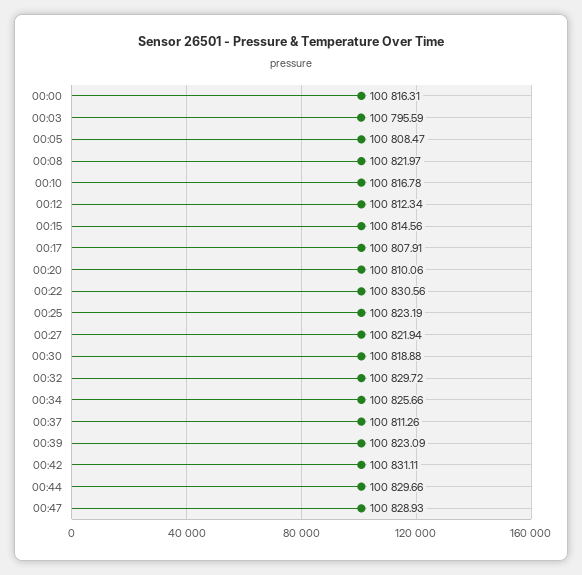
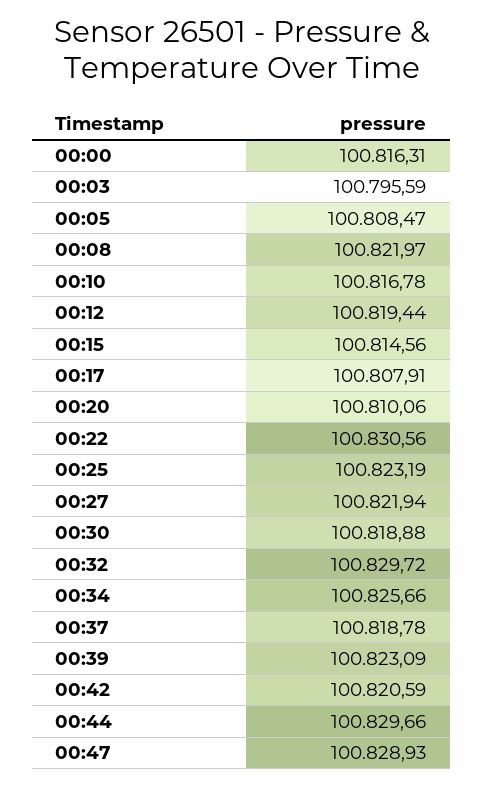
  {
    "00:00": 100816.31,
    "00:03": 100795.59,
    "00:05": 100808.47,
    "00:08": 100821.97,
    "00:10": 100816.78,
-   "00:12": 100812.34,
+   "00:12": 100819.44,
    "00:15": 100814.56,
    "00:17": 100807.91,
    "00:20": 100810.06,
    "00:22": 100830.56,
    "00:25": 100823.19,
    "00:27": 100821.94,
    "00:30": 100818.88,
    "00:32": 100829.72,
    "00:34": 100825.66,
-   "00:37": 100811.26,
+   "00:37": 100818.78,
    "00:39": 100823.09,
-   "00:42": 100831.11,
+   "00:42": 100820.59,
    "00:44": 100829.66,
    "00:47": 100828.93
  }

